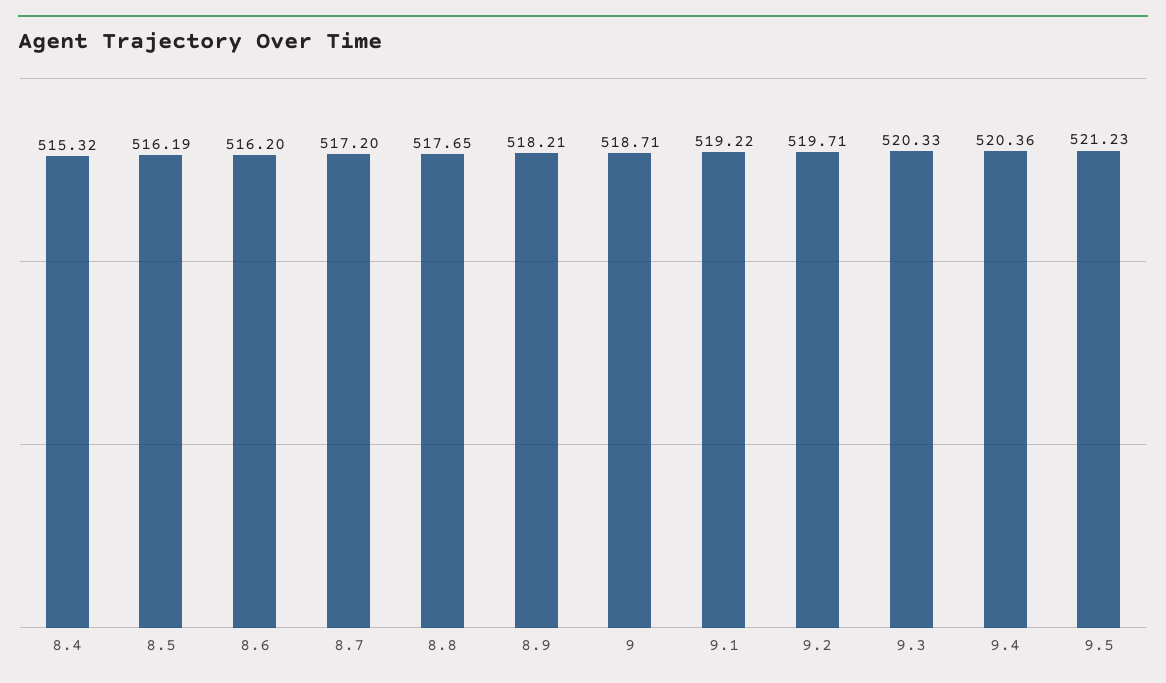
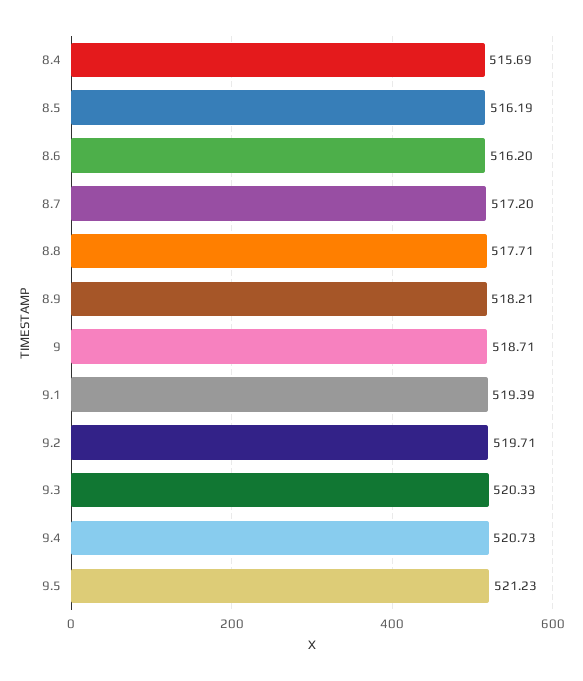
  {
-   "8.4": 515.32,
+   "8.4": 515.69,
    "8.5": 516.19,
    "8.6": 516.2,
    "8.7": 517.2,
-   "8.8": 517.65,
+   "8.8": 517.71,
    "8.9": 518.21,
    "9": 518.71,
-   "9.1": 519.22,
+   "9.1": 519.39,
    "9.2": 519.71,
    "9.3": 520.33,
-   "9.4": 520.36,
+   "9.4": 520.73,
    "9.5": 521.23
  }

